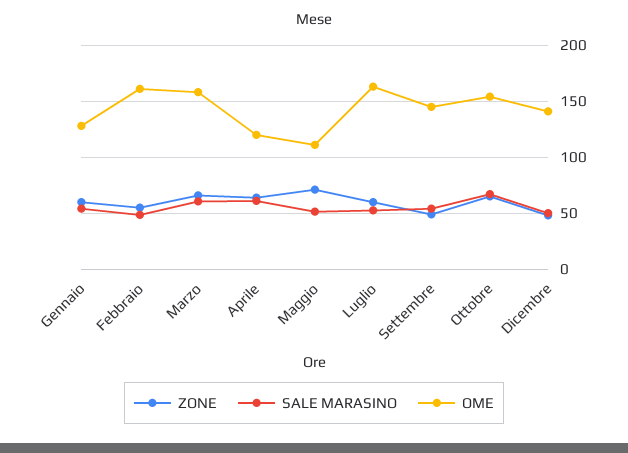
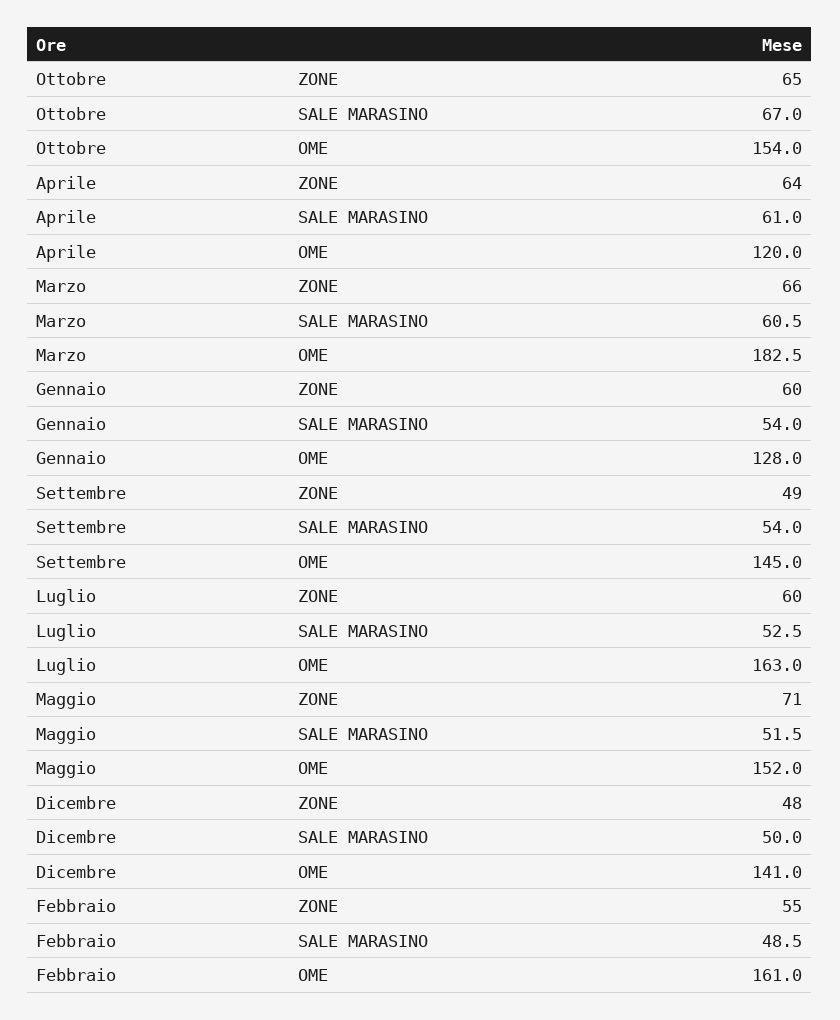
  {
    "ZONE": {
      "Gennaio": 60,
      "Febbraio": 55,
      "Marzo": 66,
      "Aprile": 64,
      "Maggio": 71,
      "Luglio": 60,
      "Settembre": 49,
      "Ottobre": 65,
      "Dicembre": 48
    },
    "SALE MARASINO": {
      "Gennaio": 54,
      "Febbraio": 48.5,
      "Marzo": 60.5,
      "Aprile": 61,
      "Maggio": 51.5,
      "Luglio": 52.5,
      "Settembre": 54,
      "Ottobre": 67,
      "Dicembre": 50
    },
    "OME": {
      "Gennaio": 128,
      "Febbraio": 161,
-     "Marzo": 160,
+     "Marzo": 182.5,
      "Aprile": 120,
-     "Maggio": 110,
+     "Maggio": 152,
      "Luglio": 163,
      "Settembre": 145,
      "Ottobre": 154,
      "Dicembre": 141
    }
  }

